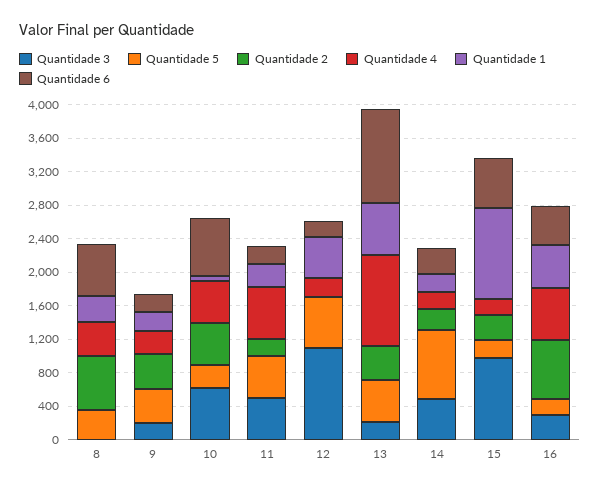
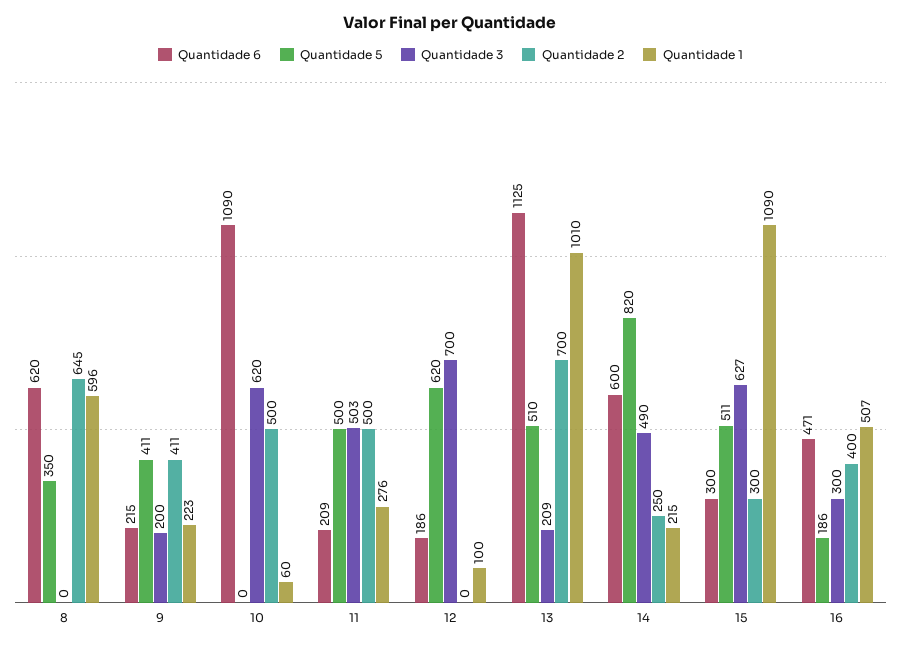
  {
    "Quantidade 3": {
      "8": 0,
      "9": 200,
      "10": 620,
      "11": 503,
-     "12": 1100,
+     "12": 700,
      "13": 209,
      "14": 490,
-     "15": 1000,
+     "15": 627,
      "16": 300
    },
    "Quantidade 5": {
      "8": 350,
      "9": 411,
-     "10": 300,
+     "10": 0,
      "11": 500,
      "12": 620,
      "13": 510,
      "14": 820,
-     "15": 200,
+     "15": 511,
      "16": 186
    },
    "Quantidade 2": {
      "8": 645,
      "9": 411,
      "10": 500,
-     "11": 200,
+     "11": 500,
      "12": 0,
-     "13": 400,
+     "13": 700,
      "14": 250,
      "15": 300,
-     "16": 700
+     "16": 400
    },
-   "Quantidade 4": {
-     "8": 400,
-     "9": 300,
-     "10": 500,
-     "11": 600,
-     "12": 200,
-     "13": 1100,
-     "14": 200,
-     "15": 200,
-     "16": 600
-   },
    "Quantidade 1": {
-     "8": 300,
+     "8": 596,
      "9": 223,
      "10": 60,
      "11": 276,
-     "12": 500,
+     "12": 100,
-     "13": 600,
+     "13": 1010,
      "14": 215,
      "15": 1090,
      "16": 507
    },
    "Quantidade 6": {
      "8": 620,
      "9": 215,
-     "10": 700,
+     "10": 1090,
      "11": 209,
      "12": 186,
      "13": 1125,
-     "14": 300,
+     "14": 600,
-     "15": 600,
+     "15": 300,
      "16": 471
    }
  }

